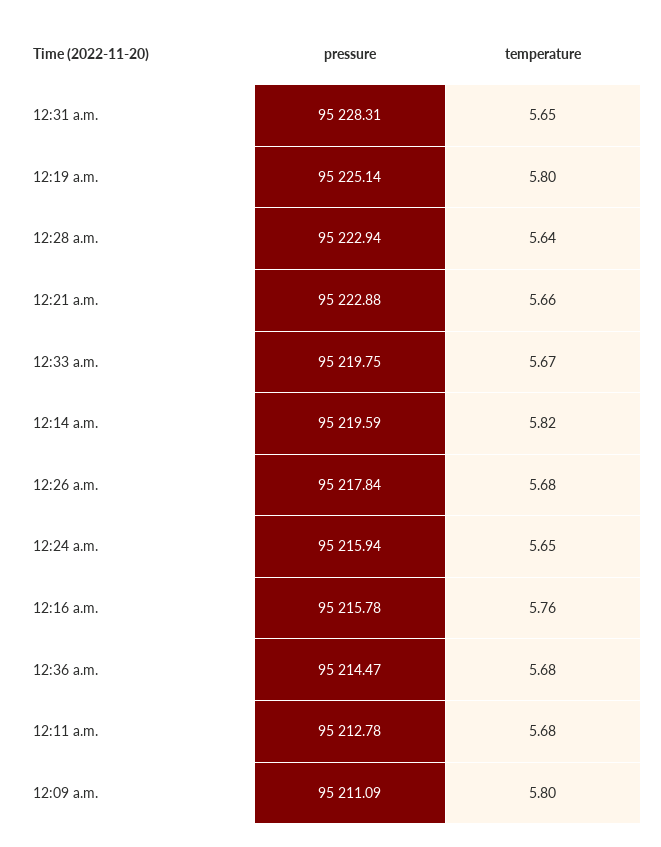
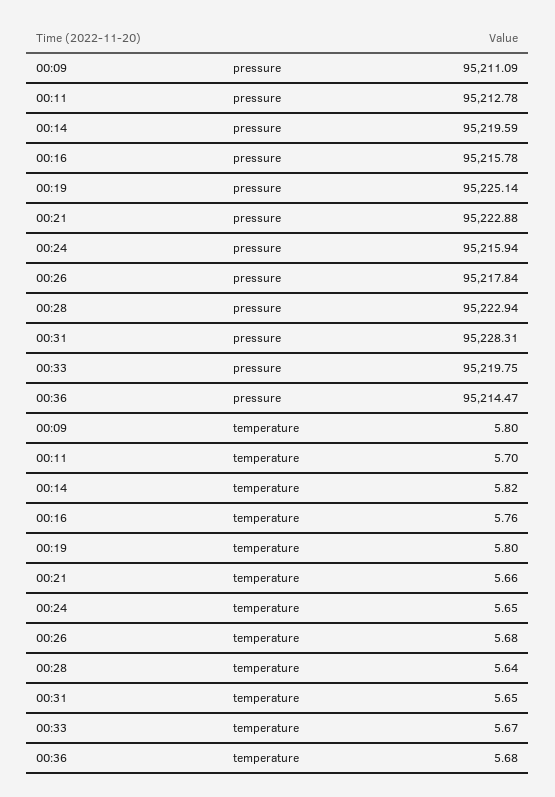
  {
    "pressure": {
      "12:31 a.m.": 95228.31,
      "12:19 a.m.": 95225.14,
      "12:28 a.m.": 95222.94,
      "12:21 a.m.": 95222.88,
      "12:33 a.m.": 95219.75,
      "12:14 a.m.": 95219.59,
      "12:26 a.m.": 95217.84,
      "12:24 a.m.": 95215.94,
      "12:16 a.m.": 95215.78,
      "12:36 a.m.": 95214.47,
      "12:11 a.m.": 95212.78,
      "12:09 a.m.": 95211.09
    },
    "temperature": {
      "12:31 a.m.": 5.65,
      "12:19 a.m.": 5.8,
      "12:28 a.m.": 5.64,
      "12:21 a.m.": 5.66,
      "12:33 a.m.": 5.67,
      "12:14 a.m.": 5.82,
      "12:26 a.m.": 5.68,
      "12:24 a.m.": 5.65,
      "12:16 a.m.": 5.76,
      "12:36 a.m.": 5.68,
-     "12:11 a.m.": 5.68,
+     "12:11 a.m.": 5.7,
      "12:09 a.m.": 5.8
    }
  }

